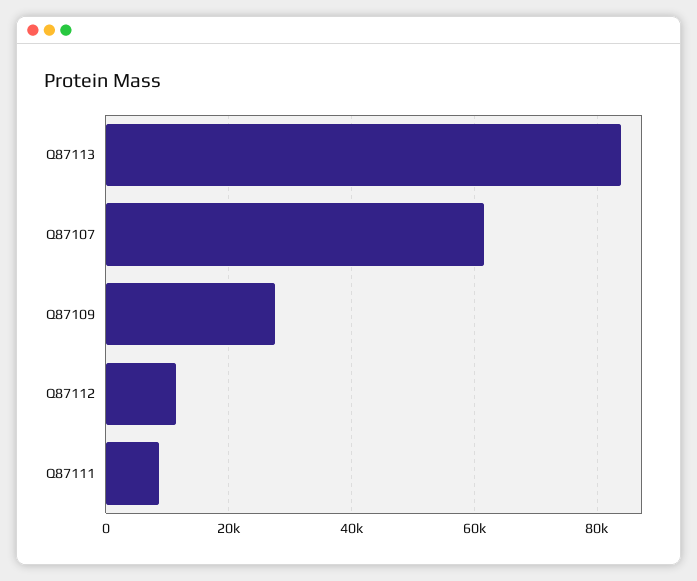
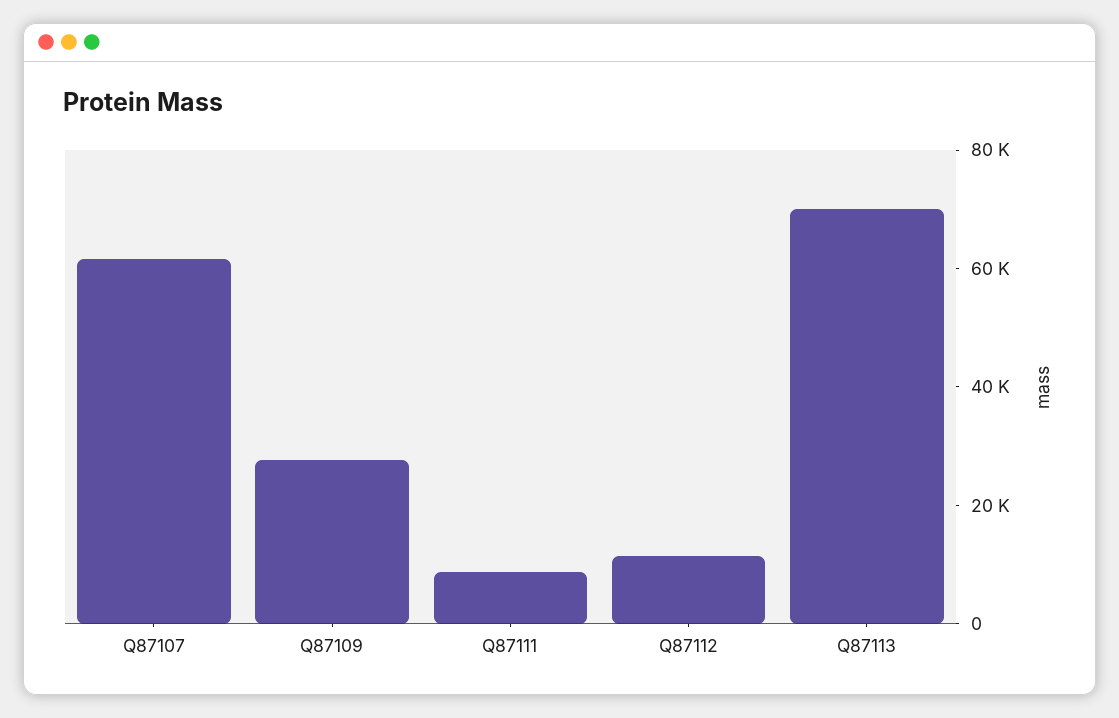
  {
-   "Q87113": 84000,
+   "Q87113": 70000,
    "Q87107": 62000,
    "Q87109": 28000,
    "Q87112": 12000,
    "Q87111": 8000
  }

